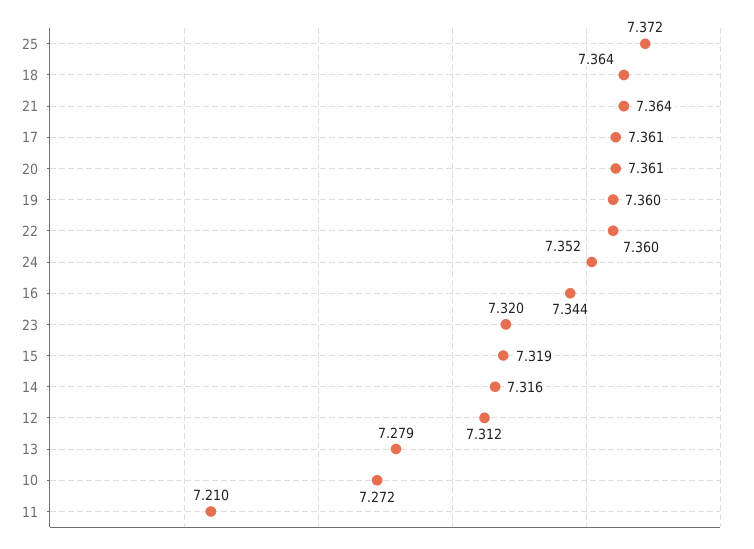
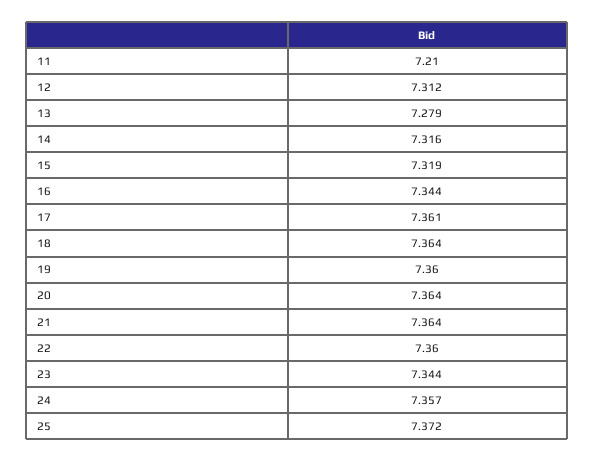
  {
    "25": 7.372,
    "18": 7.364,
    "21": 7.364,
    "17": 7.361,
-   "20": 7.361,
+   "20": 7.364,
    "19": 7.36,
    "22": 7.36,
-   "24": 7.352,
+   "24": 7.357,
    "16": 7.344,
-   "23": 7.32,
+   "23": 7.344,
    "15": 7.319,
    "14": 7.316,
    "12": 7.312,
    "13": 7.279,
-   "10": 7.272,
    "11": 7.21
  }

